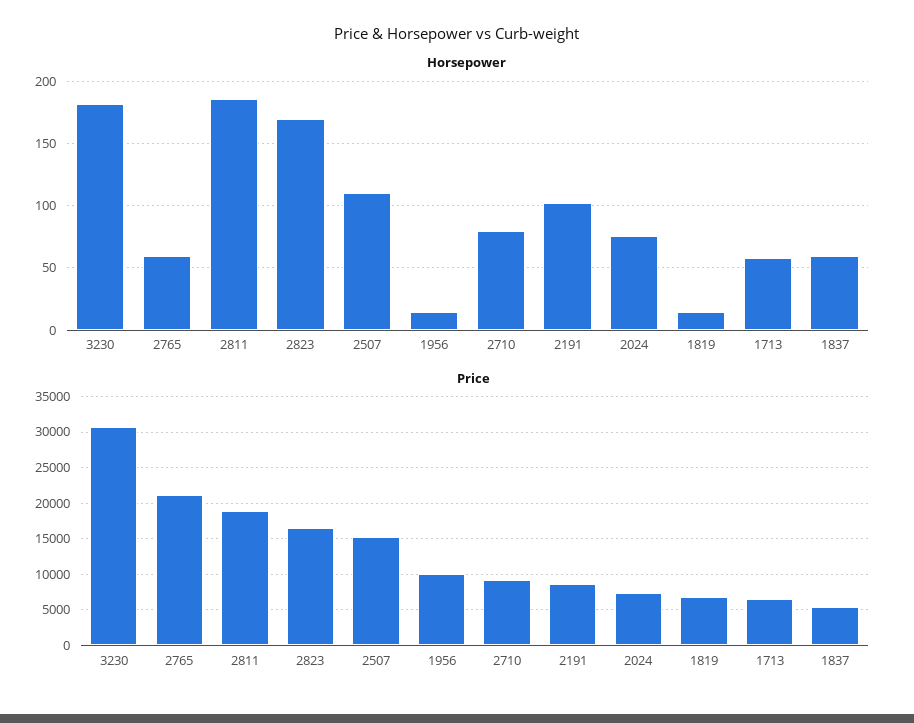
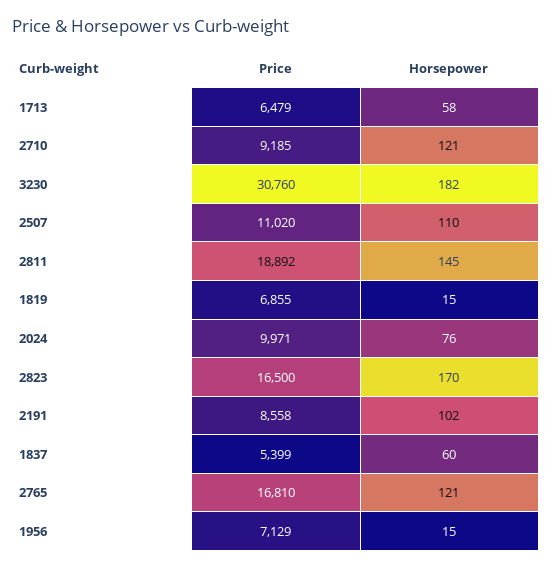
  {
    "Horsepower": {
      "3230": 182,
-     "2765": 60,
+     "2765": 121,
-     "2811": 185,
+     "2811": 145,
      "2823": 170,
      "2507": 110,
      "1956": 15,
-     "2710": 80,
+     "2710": 121,
      "2191": 102,
      "2024": 76,
      "1819": 15,
      "1713": 58,
      "1837": 60
    },
    "Price": {
      "3230": 30760,
-     "2765": 21000,
+     "2765": 16810,
      "2811": 18892,
      "2823": 16500,
-     "2507": 15000,
+     "2507": 11020,
-     "1956": 10000,
+     "1956": 7129,
      "2710": 9185,
      "2191": 8558,
-     "2024": 7000,
+     "2024": 9971,
      "1819": 6855,
      "1713": 6479,
      "1837": 5399
    }
  }

